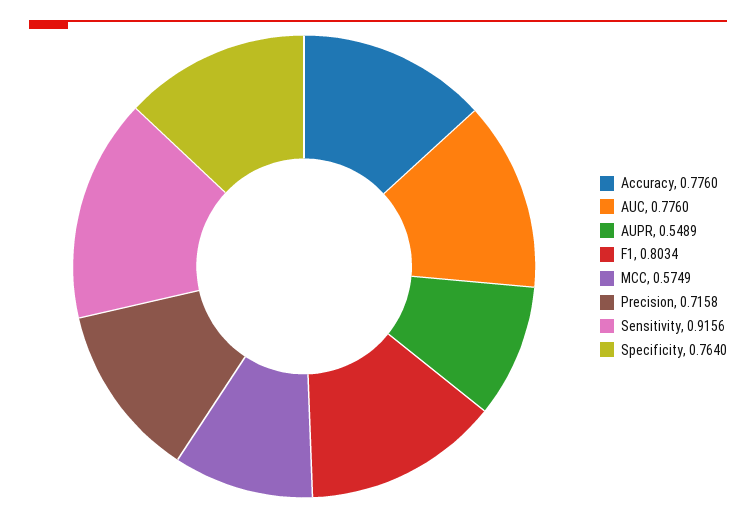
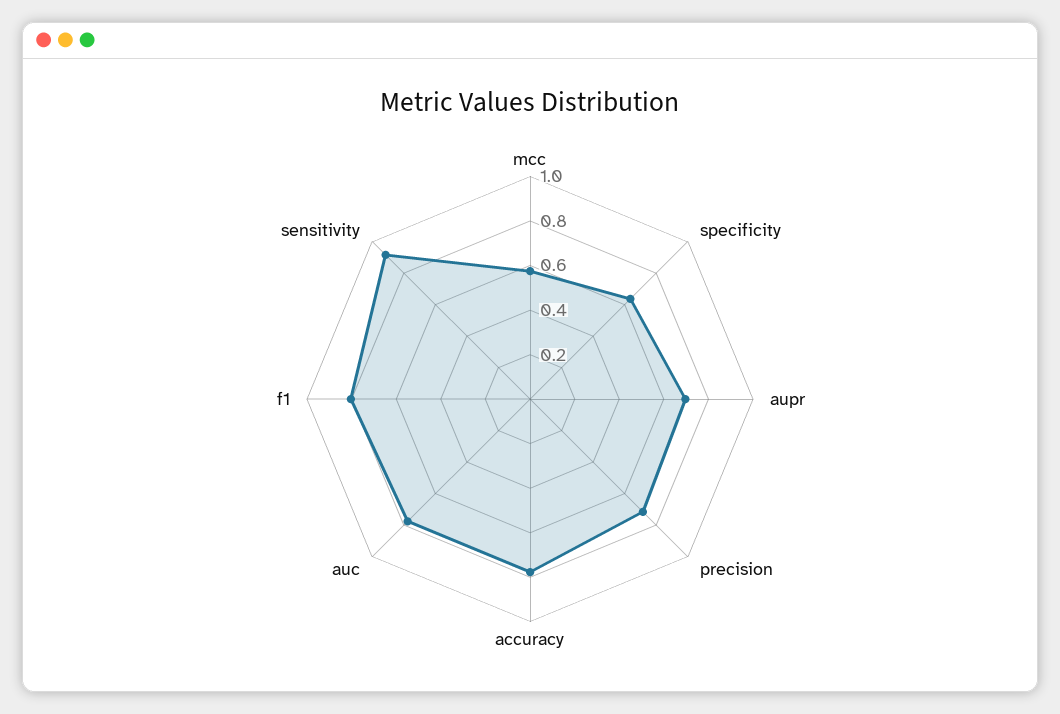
  {
    "Accuracy": 0.776,
    "AUC": 0.776,
-   "AUPR": 0.5489,
+   "AUPR": 0.7,
    "F1": 0.8034,
    "MCC": 0.5749,
    "Precision": 0.7158,
    "Sensitivity": 0.9156,
-   "Specificity": 0.764
+   "Specificity": 0.65
  }

